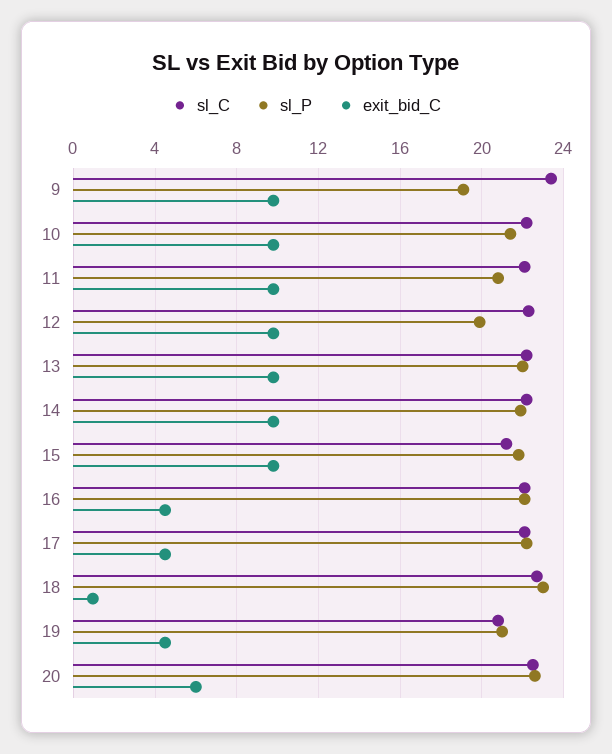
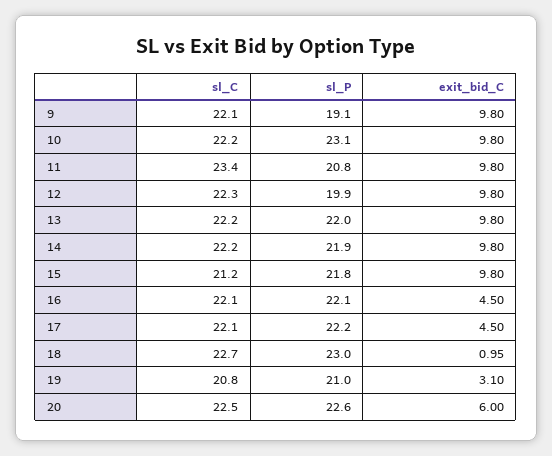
  {
    "sl_C": {
-     "9": 23.5,
+     "9": 22.1,
      "10": 22.2,
-     "11": 22,
+     "11": 23.4,
      "12": 22.3,
      "13": 22.2,
      "14": 22.2,
      "15": 21.2,
      "16": 22.1,
      "17": 22.1,
      "18": 22.7,
      "19": 20.8,
      "20": 22.5
    },
    "sl_P": {
      "9": 19.1,
-     "10": 21.5,
+     "10": 23.1,
      "11": 20.8,
      "12": 19.9,
      "13": 22,
      "14": 21.9,
      "15": 21.8,
      "16": 22.1,
      "17": 22.2,
      "18": 23,
      "19": 21,
      "20": 22.6
    },
    "exit_bid_C": {
      "9": 9.8,
      "10": 9.8,
      "11": 9.8,
      "12": 9.8,
      "13": 9.8,
      "14": 9.8,
      "15": 9.8,
      "16": 4.5,
      "17": 4.5,
      "18": 0.95,
-     "19": 4.5,
+     "19": 3.1,
      "20": 6
    }
  }

